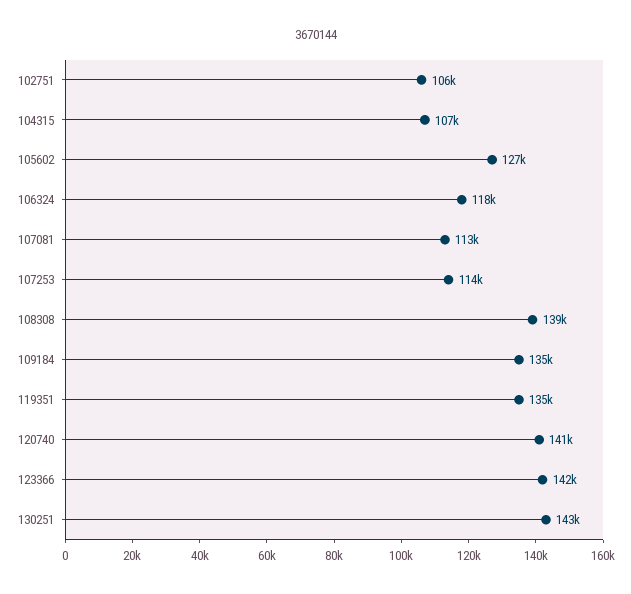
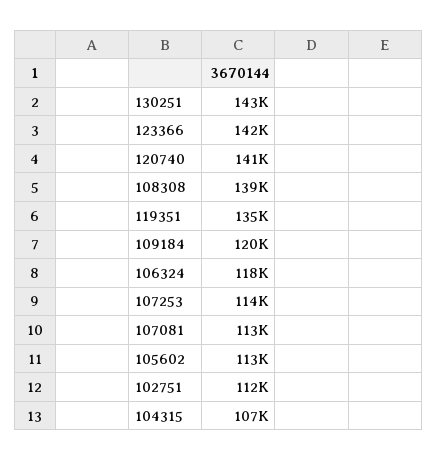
  {
-   "102751": 106000,
+   "102751": 112000,
    "104315": 107000,
-   "105602": 127000,
+   "105602": 113000,
    "106324": 118000,
    "107081": 113000,
    "107253": 114000,
    "108308": 139000,
-   "109184": 135000,
+   "109184": 120000,
    "119351": 135000,
    "120740": 141000,
    "123366": 142000,
    "130251": 143000
  }

